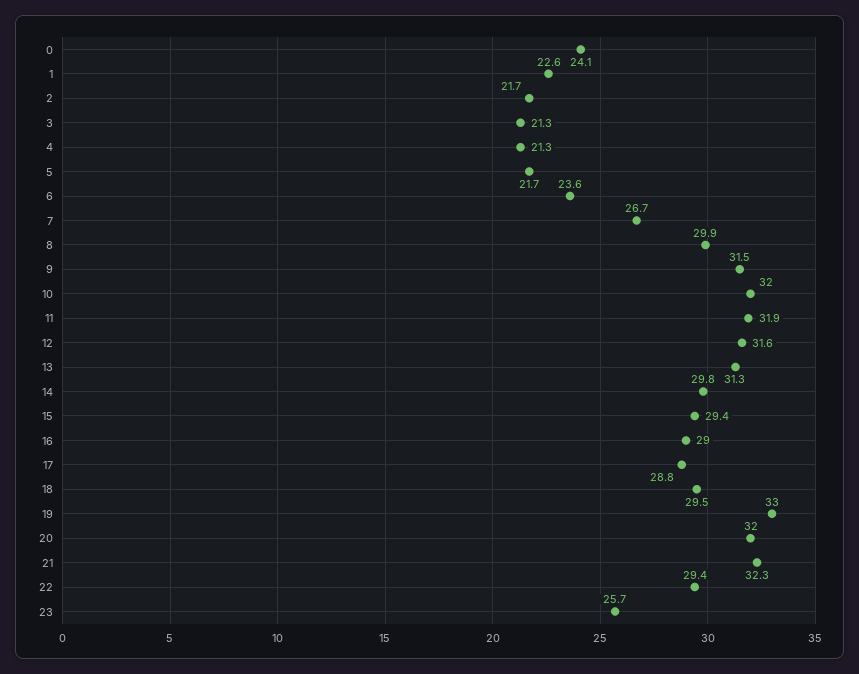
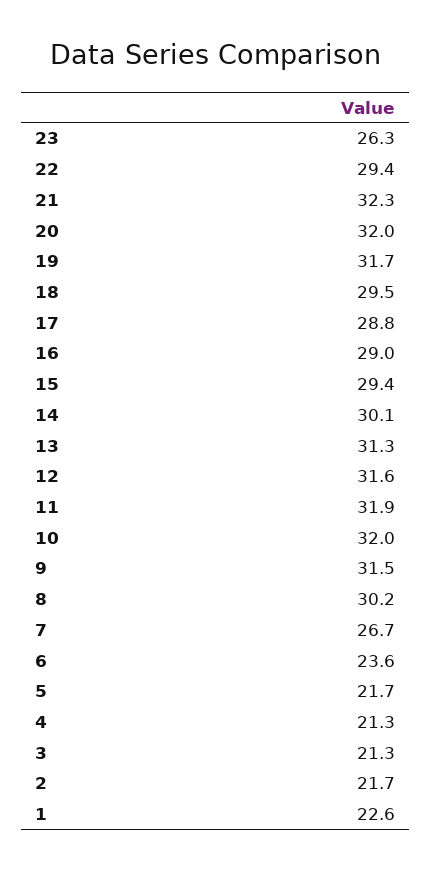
  {
-   "0": 24.1,
    "1": 22.6,
    "2": 21.7,
    "3": 21.3,
    "4": 21.3,
    "5": 21.7,
    "6": 23.6,
    "7": 26.7,
-   "8": 29.9,
+   "8": 30.2,
    "9": 31.5,
    "10": 32,
    "11": 31.9,
    "12": 31.6,
    "13": 31.3,
-   "14": 29.8,
+   "14": 30.1,
    "15": 29.4,
    "16": 29,
    "17": 28.8,
    "18": 29.5,
-   "19": 33,
+   "19": 31.7,
    "20": 32,
    "21": 32.3,
    "22": 29.4,
-   "23": 25.7
+   "23": 26.3
  }

